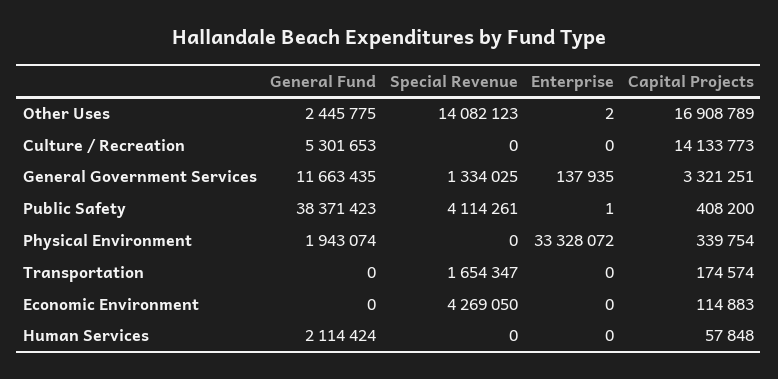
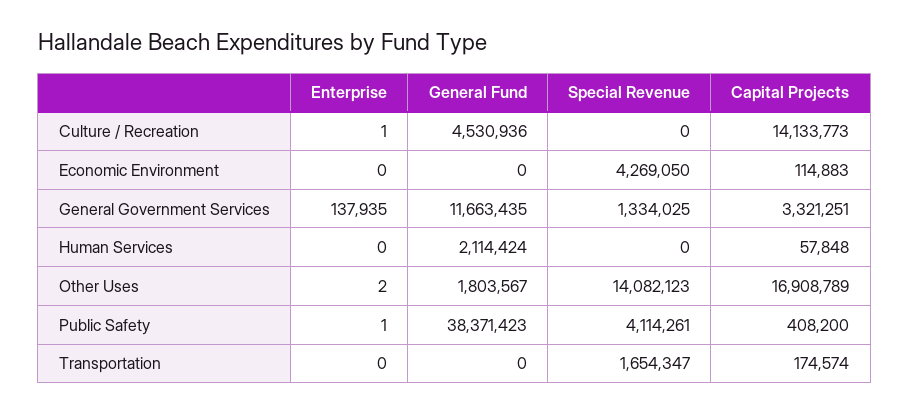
  {
    "General Fund": {
-     "Other Uses": 2445775,
+     "Other Uses": 1803567,
-     "Culture / Recreation": 5301653,
+     "Culture / Recreation": 4530936,
      "General Government Services": 11663435,
      "Public Safety": 38371423,
-     "Physical Environment": 1943074,
      "Transportation": 0,
      "Economic Environment": 0,
      "Human Services": 2114424
    },
    "Special Revenue": {
      "Other Uses": 14082123,
      "Culture / Recreation": 0,
      "General Government Services": 1334025,
      "Public Safety": 4114261,
-     "Physical Environment": 0,
      "Transportation": 1654347,
      "Economic Environment": 4269050,
      "Human Services": 0
    },
    "Enterprise": {
      "Other Uses": 2,
-     "Culture / Recreation": 0,
+     "Culture / Recreation": 1,
      "General Government Services": 137935,
      "Public Safety": 1,
-     "Physical Environment": 33328072,
      "Transportation": 0,
      "Economic Environment": 0,
      "Human Services": 0
    },
    "Capital Projects": {
      "Other Uses": 16908789,
      "Culture / Recreation": 14133773,
      "General Government Services": 3321251,
      "Public Safety": 408200,
-     "Physical Environment": 339754,
      "Transportation": 174574,
      "Economic Environment": 114883,
      "Human Services": 57848
    }
  }

